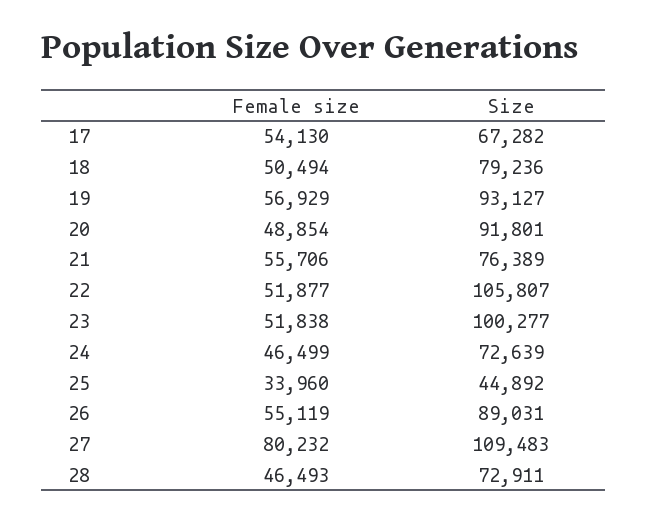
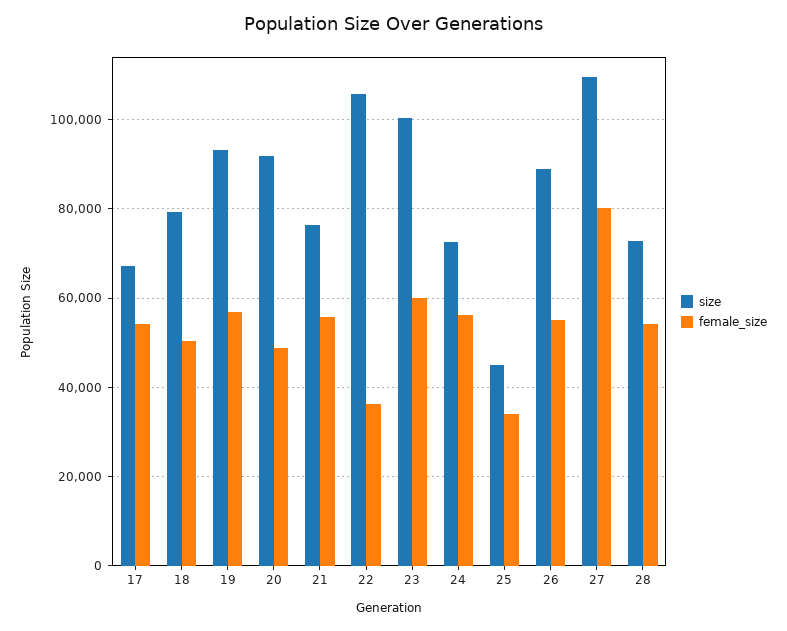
  {
    "Female size": {
      "17": 54130,
      "18": 50494,
      "19": 56929,
      "20": 48854,
      "21": 55706,
-     "22": 51877,
+     "22": 36000,
-     "23": 51838,
+     "23": 60000,
-     "24": 46499,
+     "24": 56000,
      "25": 33960,
      "26": 55119,
      "27": 80232,
-     "28": 46493
+     "28": 54000
    },
    "Size": {
      "17": 67282,
      "18": 79236,
      "19": 93127,
      "20": 91801,
      "21": 76389,
      "22": 105807,
      "23": 100277,
      "24": 72639,
      "25": 44892,
      "26": 89031,
      "27": 109483,
      "28": 72911
    }
  }

